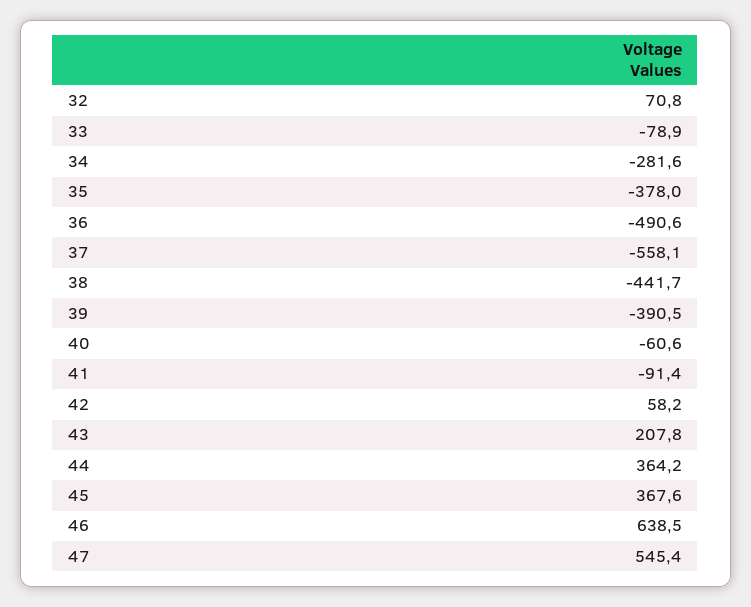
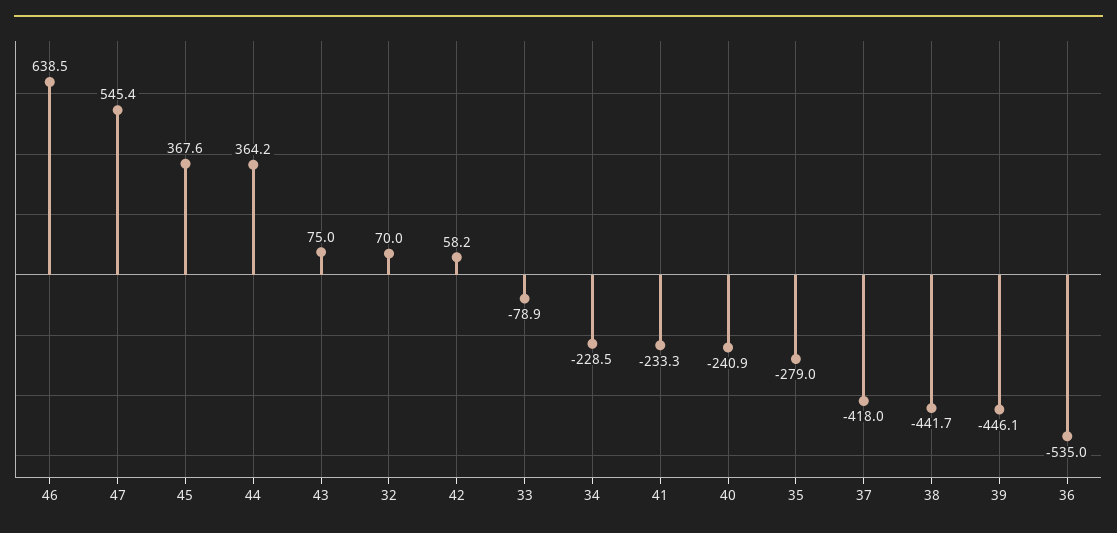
  {
-   "32": 70.8,
+   "32": 70,
    "33": -78.9,
-   "34": -281.6,
+   "34": -228.5,
-   "35": -378,
+   "35": -279,
-   "36": -490.6,
+   "36": -535,
-   "37": -558.1,
+   "37": -418,
    "38": -441.7,
-   "39": -390.5,
+   "39": -446.1,
-   "40": -60.6,
+   "40": -240.9,
-   "41": -91.4,
+   "41": -233.3,
    "42": 58.2,
-   "43": 207.8,
+   "43": 75,
    "44": 364.2,
    "45": 367.6,
    "46": 638.5,
    "47": 545.4
  }

